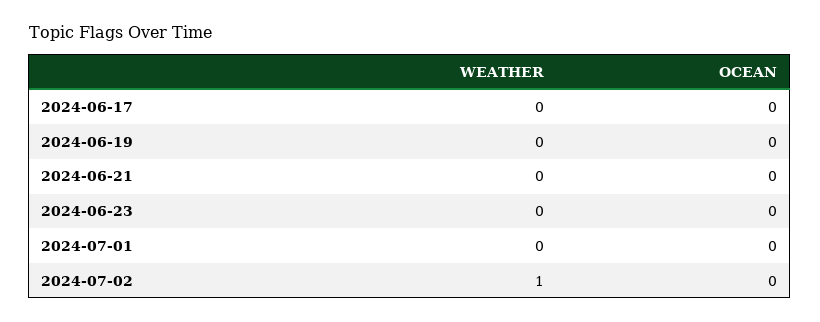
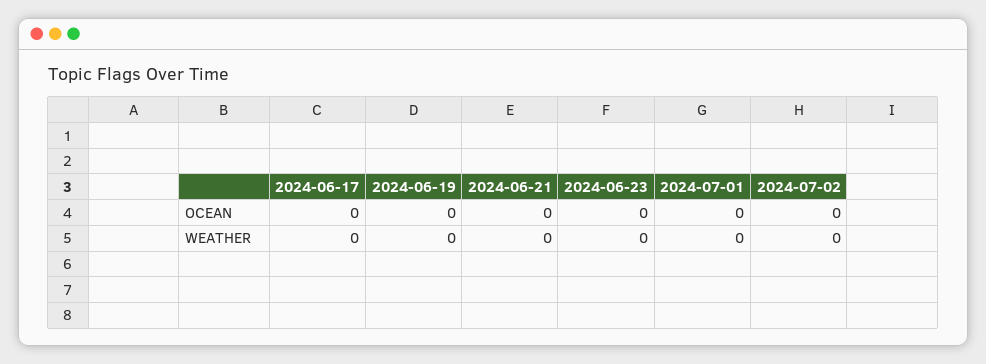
  {
    "WEATHER": {
      "2024-06-17": 0,
      "2024-06-19": 0,
      "2024-06-21": 0,
      "2024-06-23": 0,
      "2024-07-01": 0,
-     "2024-07-02": 1
+     "2024-07-02": 0
    },
    "OCEAN": {
      "2024-06-17": 0,
      "2024-06-19": 0,
      "2024-06-21": 0,
      "2024-06-23": 0,
      "2024-07-01": 0,
      "2024-07-02": 0
    }
  }

